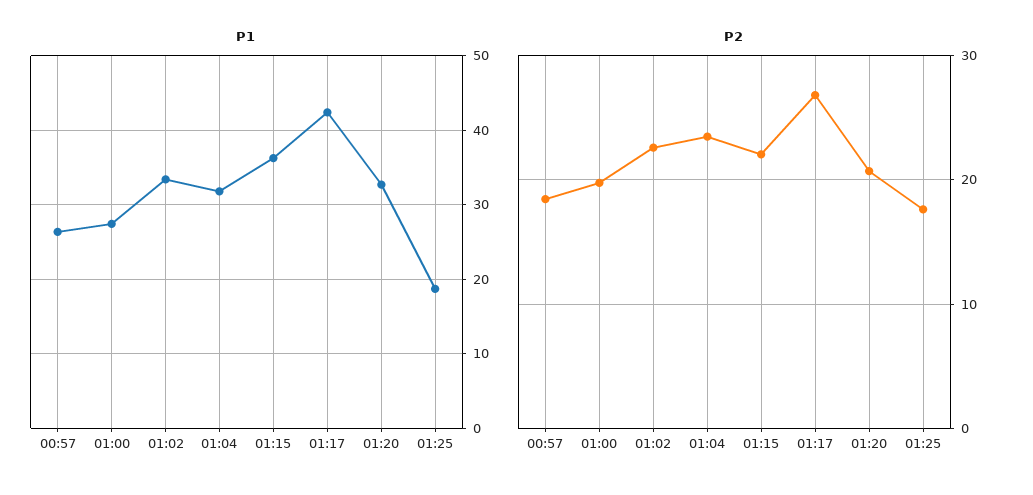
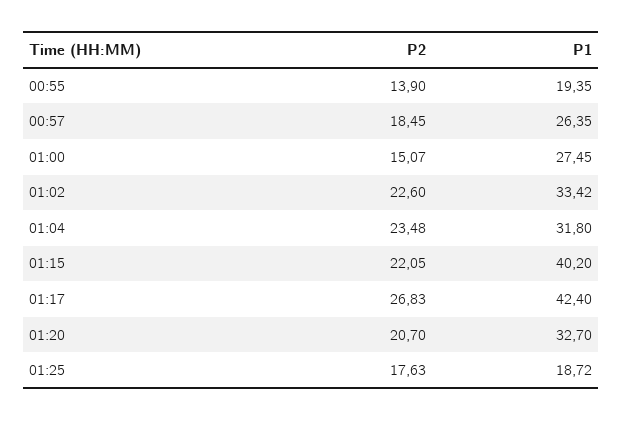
  {
    "P1": {
      "00:57": 26.35,
      "01:00": 27.45,
      "01:02": 33.42,
      "01:04": 31.8,
-     "01:15": 36,
+     "01:15": 40.2,
      "01:17": 42.4,
      "01:20": 32.7,
-     "01:25": 18.72
+     "01:25": 18.72,
+     "00:55": 19.35
    },
    "P2": {
      "00:57": 18.45,
-     "01:00": 20,
+     "01:00": 15.07,
      "01:02": 22.6,
      "01:04": 23.48,
      "01:15": 22.05,
      "01:17": 26.83,
      "01:20": 20.7,
-     "01:25": 17.63
+     "01:25": 17.63,
+     "00:55": 13.9
    }
  }

